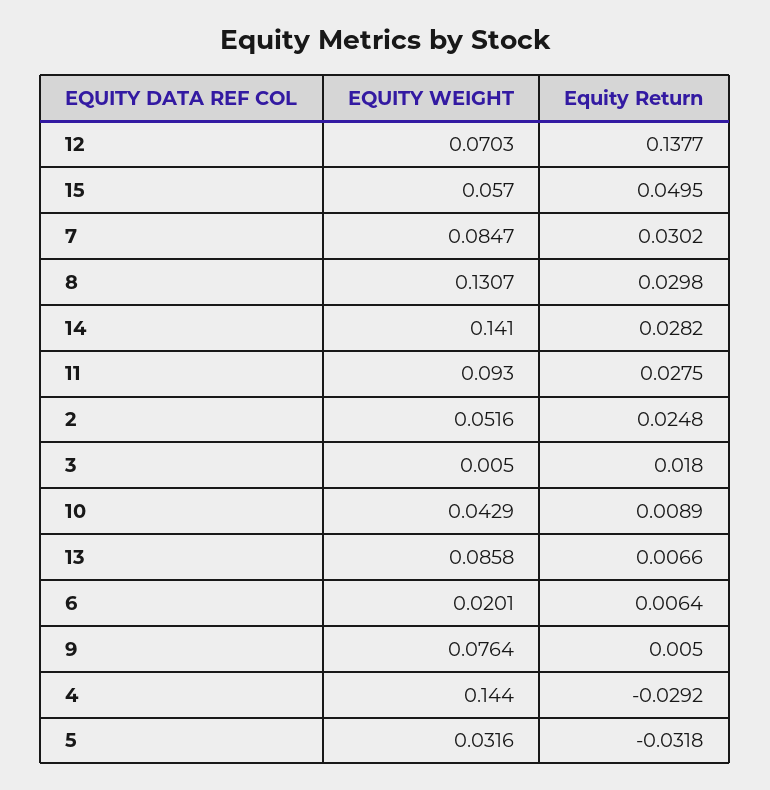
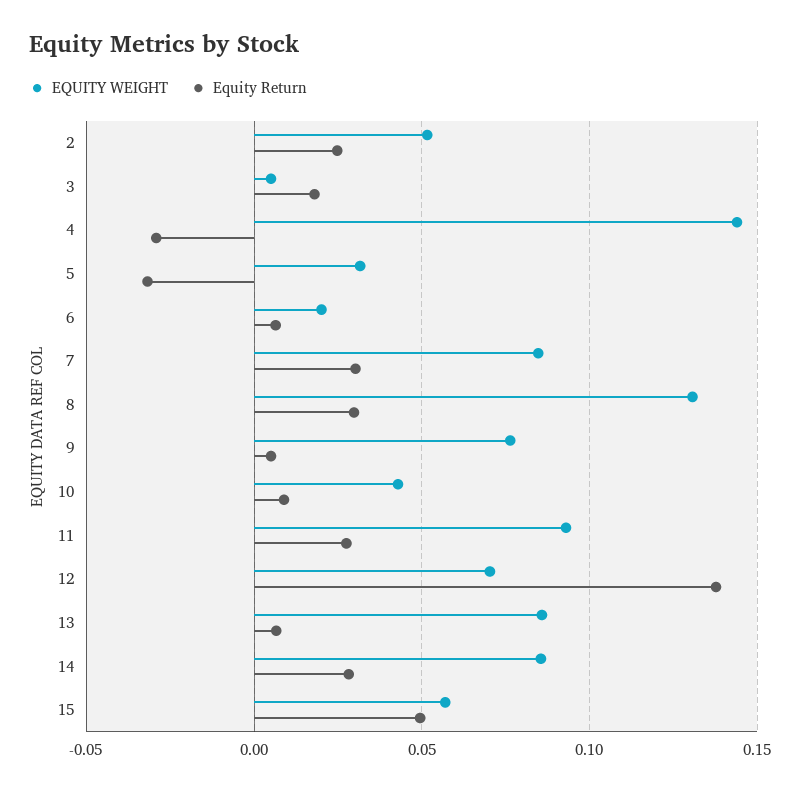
  {
    "EQUITY WEIGHT": {
      "12": 0.0703,
      "15": 0.057,
      "7": 0.0847,
      "8": 0.1307,
-     "14": 0.141,
+     "14": 0.085,
      "11": 0.093,
      "2": 0.0516,
      "3": 0.005,
      "10": 0.0429,
      "13": 0.0858,
      "6": 0.0201,
      "9": 0.0764,
      "4": 0.144,
      "5": 0.0316
    },
    "Equity Return": {
      "12": 0.1377,
      "15": 0.0495,
      "7": 0.0302,
      "8": 0.0298,
      "14": 0.0282,
      "11": 0.0275,
      "2": 0.0248,
      "3": 0.018,
      "10": 0.0089,
      "13": 0.0066,
      "6": 0.0064,
      "9": 0.005,
      "4": -0.0292,
      "5": -0.0318
    }
  }

